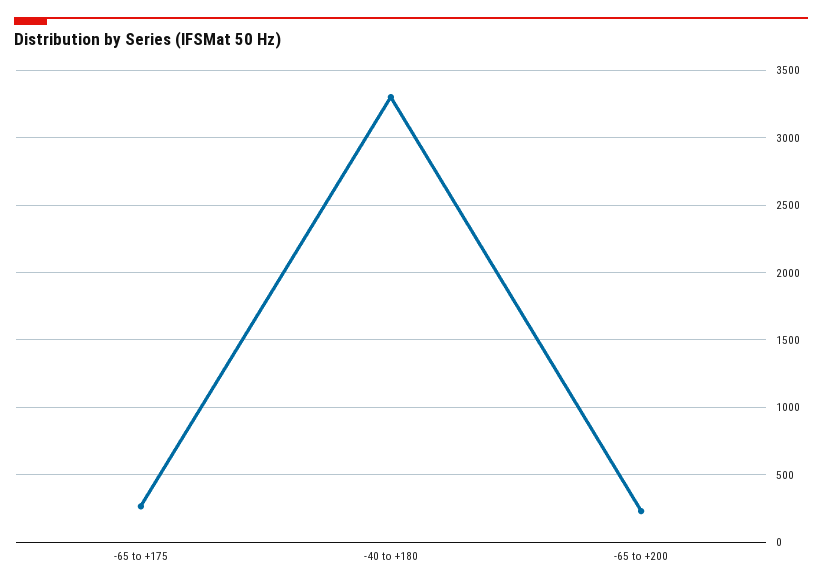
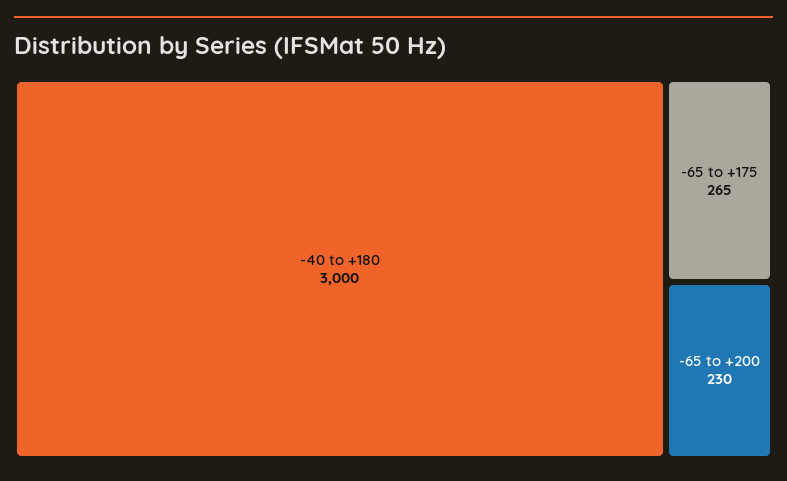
  {
    "-65 to +175": 265,
-   "-40 to +180": 3300,
+   "-40 to +180": 3000,
    "-65 to +200": 230
  }

